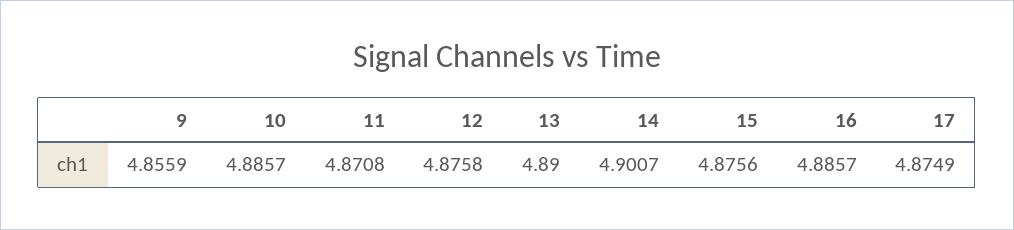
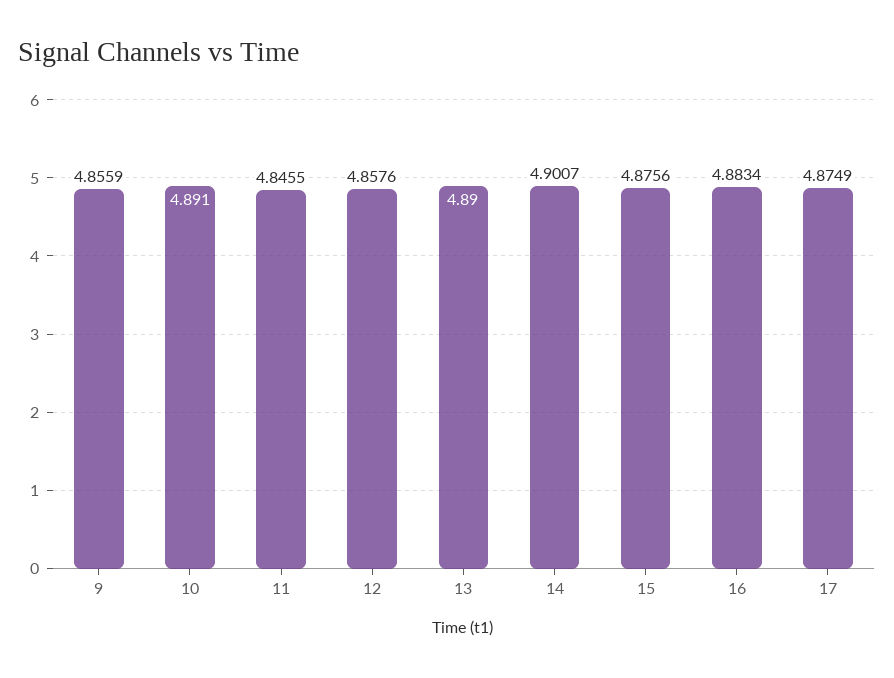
  {
    "9": 4.8559,
-   "10": 4.8857,
+   "10": 4.891,
-   "11": 4.8708,
+   "11": 4.8455,
-   "12": 4.8758,
+   "12": 4.8576,
    "13": 4.89,
    "14": 4.9007,
    "15": 4.8756,
-   "16": 4.8857,
+   "16": 4.8834,
    "17": 4.8749
  }

